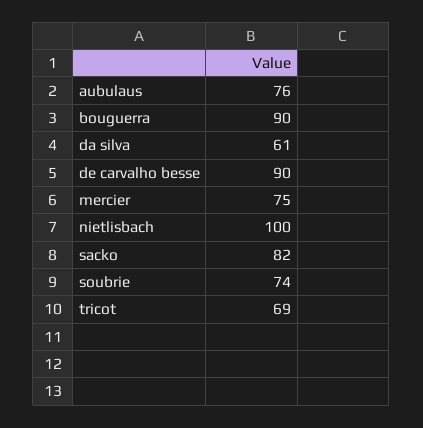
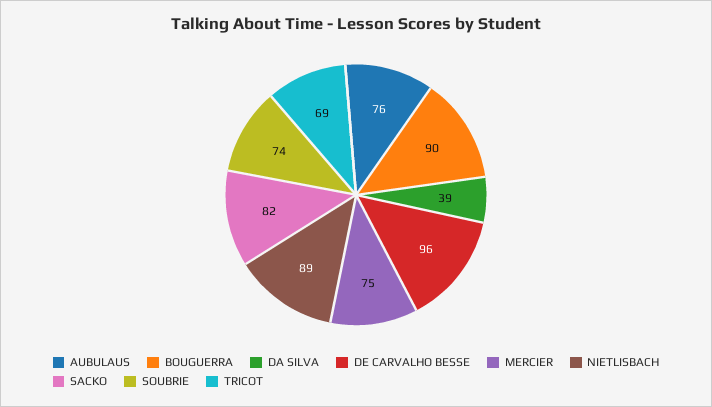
  {
    "aubulaus": 76,
    "bouguerra": 90,
-   "da silva": 61,
+   "da silva": 39,
-   "de carvalho besse": 90,
+   "de carvalho besse": 96,
    "mercier": 75,
-   "nietlisbach": 100,
+   "nietlisbach": 89,
    "sacko": 82,
    "soubrie": 74,
    "tricot": 69
  }

